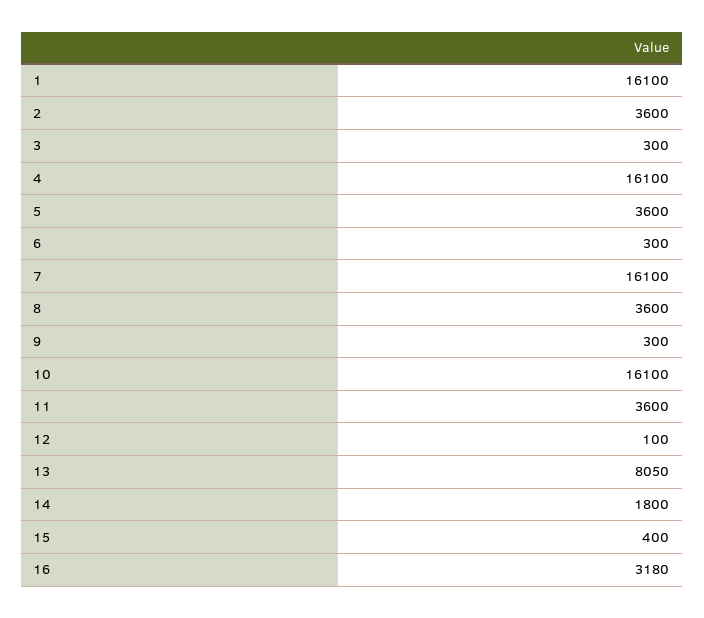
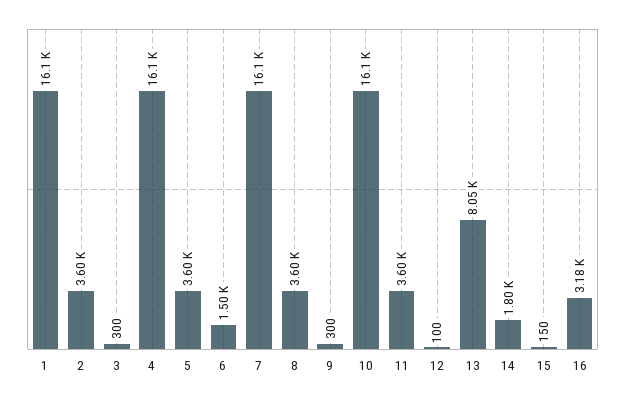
  {
    "1": 16100,
    "2": 3600,
    "3": 300,
    "4": 16100,
    "5": 3600,
-   "6": 300,
+   "6": 1500,
    "7": 16100,
    "8": 3600,
    "9": 300,
    "10": 16100,
    "11": 3600,
    "12": 100,
    "13": 8050,
    "14": 1800,
-   "15": 400,
+   "15": 150,
    "16": 3180
  }

